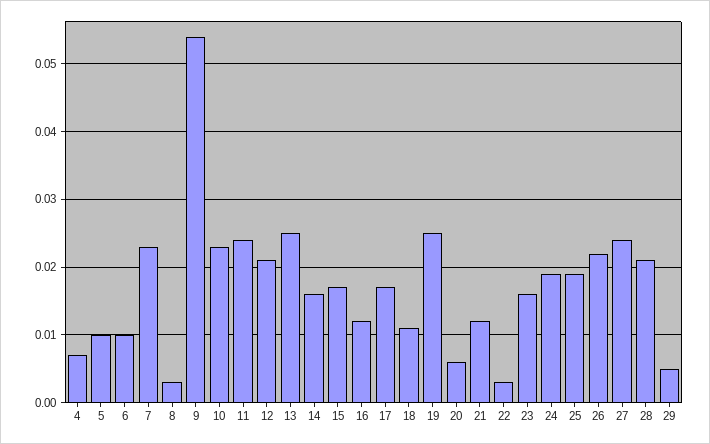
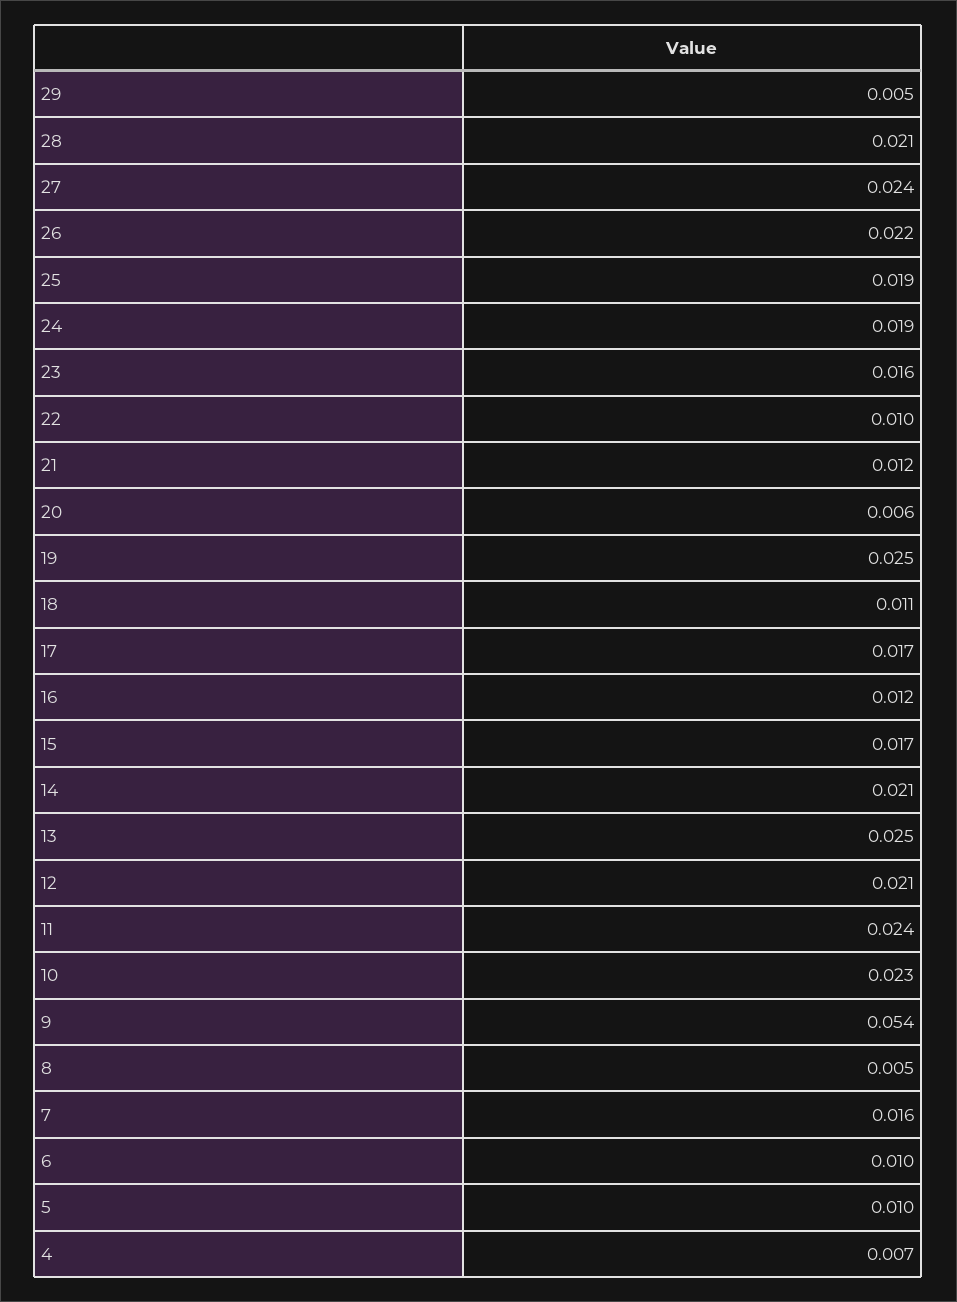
  {
    "4": 0.007,
    "5": 0.01,
    "6": 0.01,
-   "7": 0.023,
+   "7": 0.016,
-   "8": 0.003,
+   "8": 0.005,
    "9": 0.054,
    "10": 0.023,
    "11": 0.024,
    "12": 0.021,
    "13": 0.025,
-   "14": 0.016,
+   "14": 0.021,
    "15": 0.017,
    "16": 0.012,
    "17": 0.017,
    "18": 0.011,
    "19": 0.025,
    "20": 0.006,
    "21": 0.012,
-   "22": 0.003,
+   "22": 0.01,
    "23": 0.016,
    "24": 0.019,
    "25": 0.019,
    "26": 0.022,
    "27": 0.024,
    "28": 0.021,
    "29": 0.005
  }

